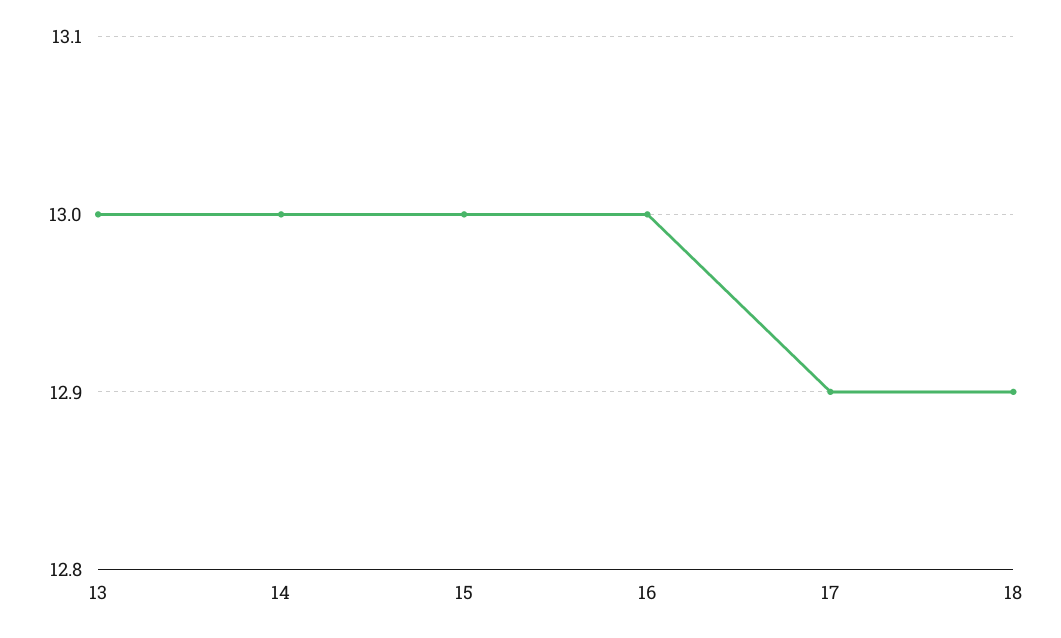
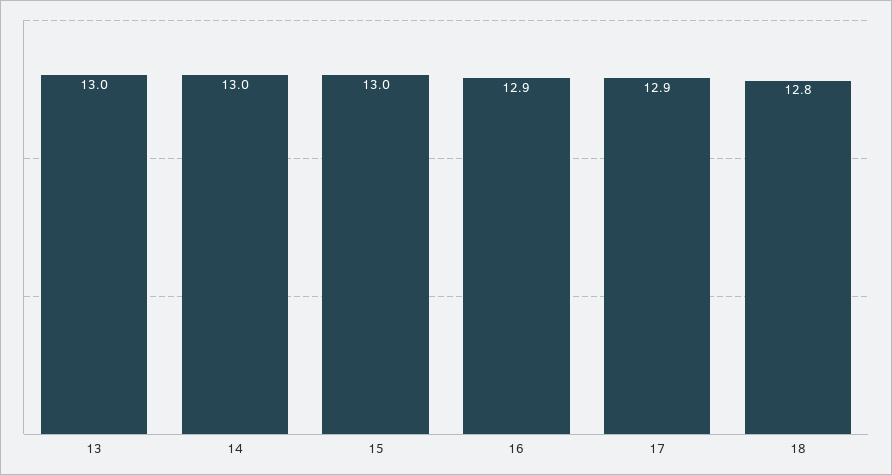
  {
    "13": 13,
    "14": 13,
    "15": 13,
-   "16": 13,
+   "16": 12.9,
    "17": 12.9,
-   "18": 12.9
+   "18": 12.8
  }

